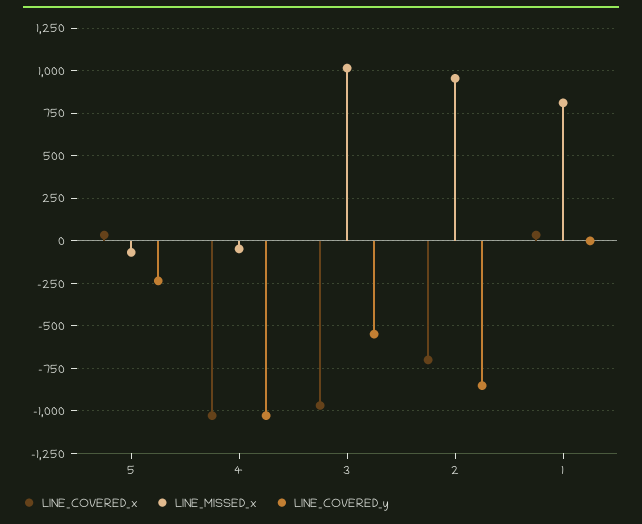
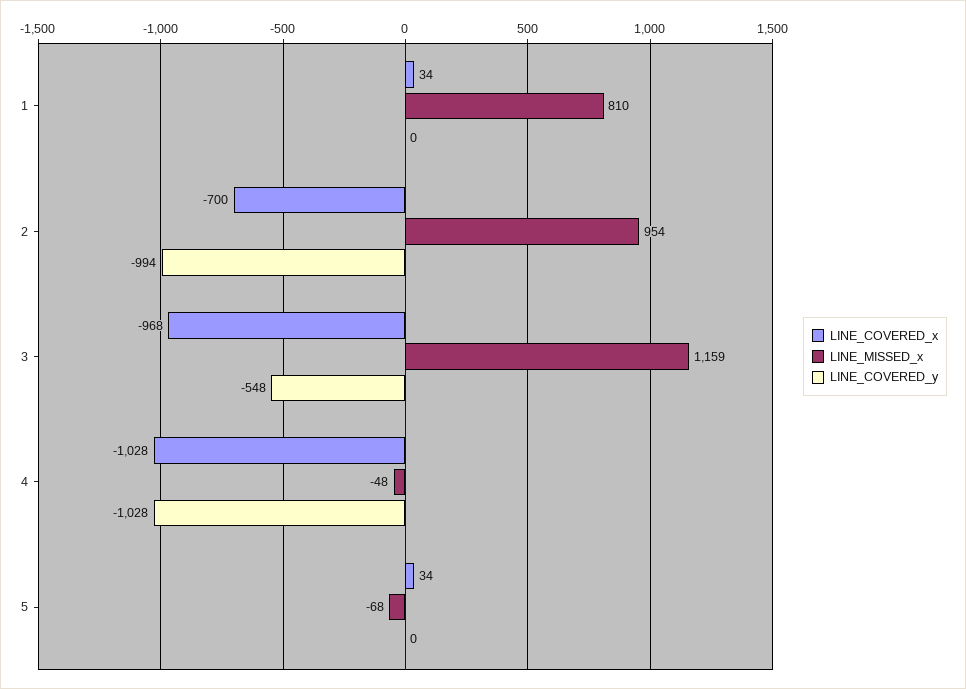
  {
    "LINE_COVERED_x": {
      "5": 34,
      "4": -1028,
      "3": -968,
      "2": -700,
      "1": 34
    },
    "LINE_MISSED_x": {
      "5": -68,
      "4": -48,
-     "3": 1000,
+     "3": 1159,
      "2": 954,
      "1": 810
    },
    "LINE_COVERED_y": {
-     "5": -250,
+     "5": 0,
      "4": -1028,
      "3": -548,
-     "2": -850,
+     "2": -994,
      "1": 0
    }
  }

